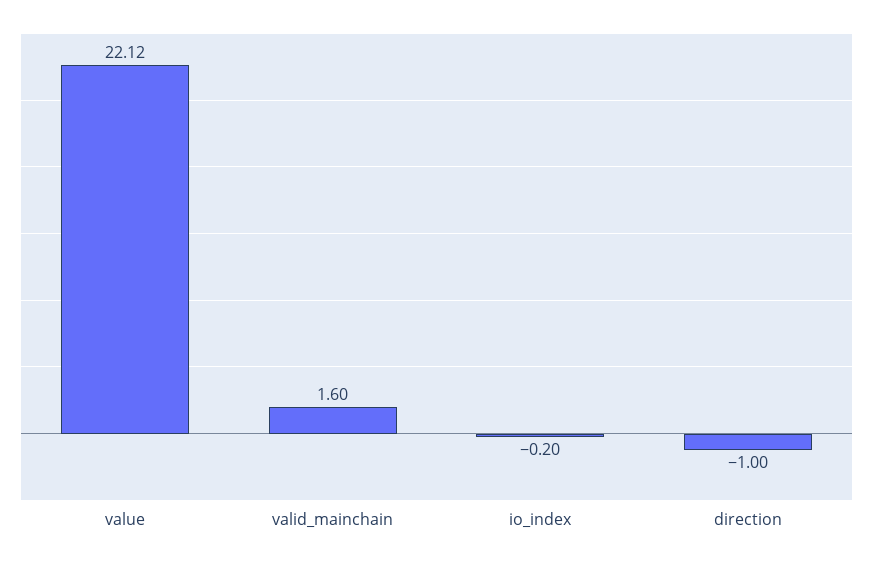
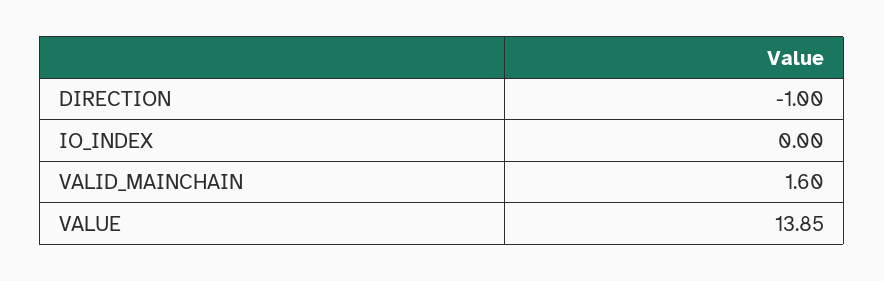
  {
-   "value": 22.12,
+   "value": 13.85,
    "valid_mainchain": 1.6,
-   "io_index": -0.2,
+   "io_index": 0,
    "direction": -1
  }

